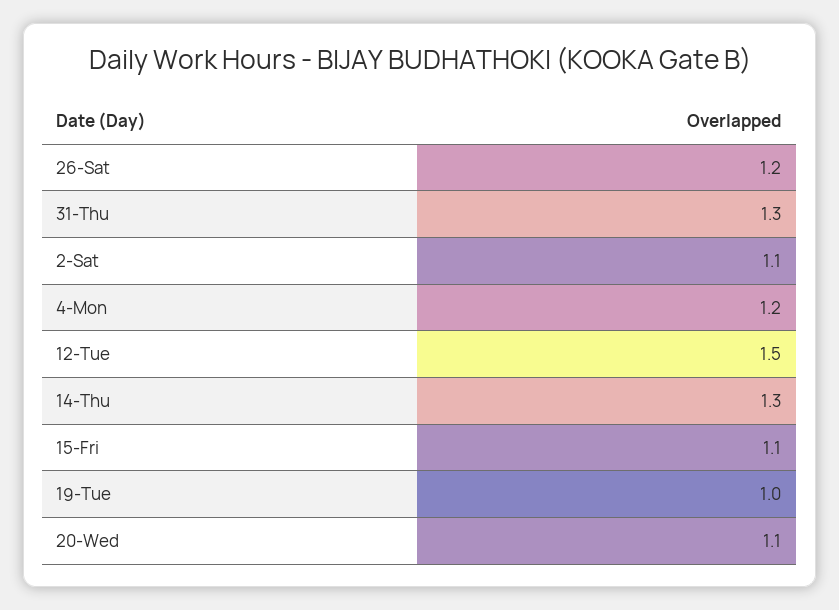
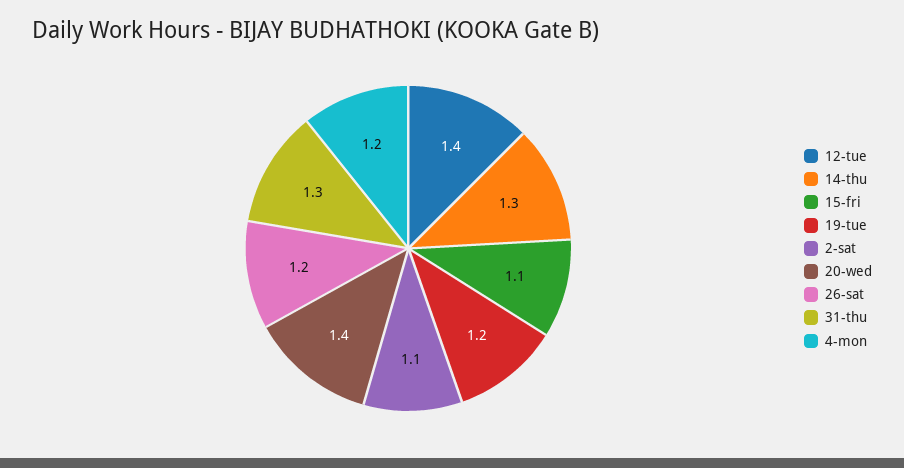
  {
    "26-Sat": 1.2,
    "31-Thu": 1.3,
    "2-Sat": 1.1,
    "4-Mon": 1.2,
-   "12-Tue": 1.5,
+   "12-Tue": 1.4,
    "14-Thu": 1.3,
    "15-Fri": 1.1,
-   "19-Tue": 1,
+   "19-Tue": 1.2,
-   "20-Wed": 1.1
+   "20-Wed": 1.4
  }

